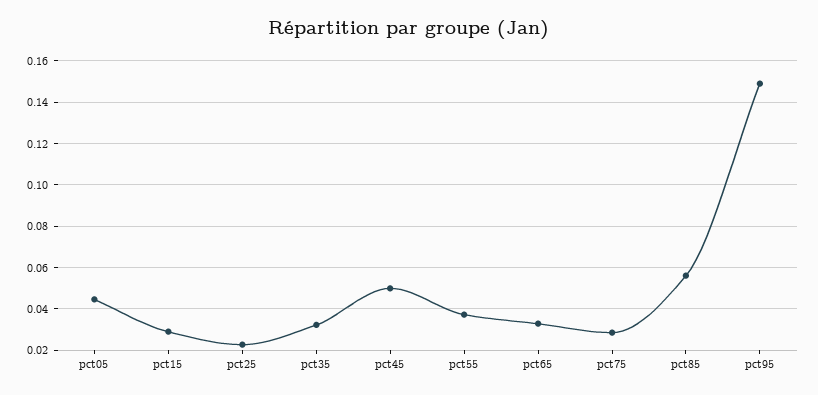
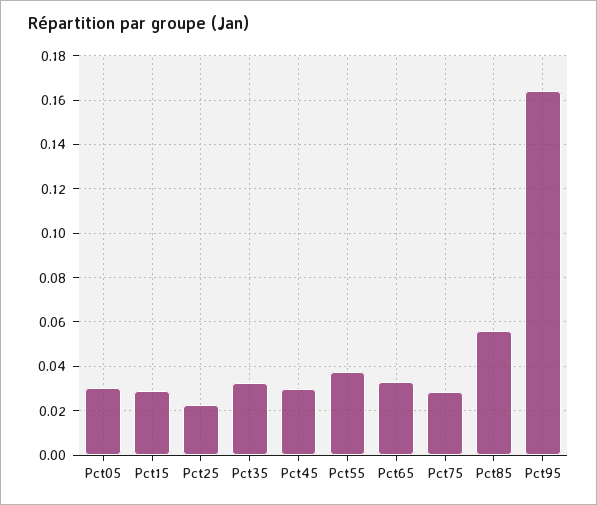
  {
-   "pct05": 0.045,
+   "pct05": 0.03,
    "pct15": 0.03,
    "pct25": 0.025,
    "pct35": 0.03,
-   "pct45": 0.05,
+   "pct45": 0.03,
    "pct55": 0.035,
    "pct65": 0.035,
    "pct75": 0.03,
    "pct85": 0.055,
-   "pct95": 0.15
+   "pct95": 0.165
  }

